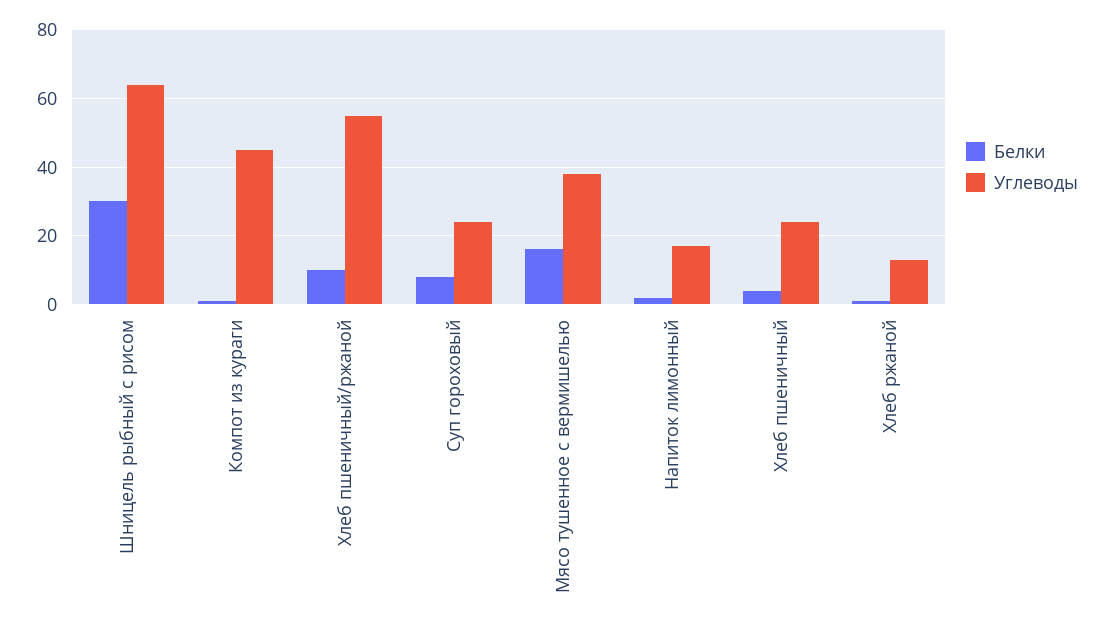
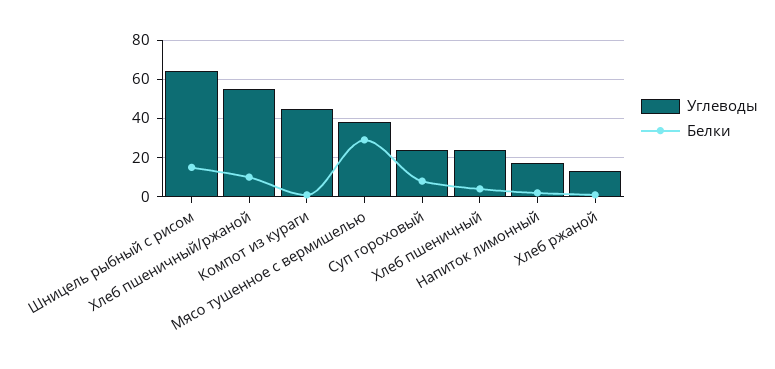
  {
    "Белки": {
-     "Шницель рыбный с рисом": 30,
+     "Шницель рыбный с рисом": 15,
      "Компот из кураги": 0,
      "Хлеб пшеничный/ржаной": 10,
      "Суп гороховый": 10,
-     "Мясо тушенное с вермишелью": 15,
+     "Мясо тушенное с вермишелью": 30,
      "Напиток лимонный": 0,
      "Хлеб пшеничный": 5,
      "Хлеб ржаной": 0
    },
    "Углеводы": {
      "Шницель рыбный с рисом": 65,
      "Компот из кураги": 45,
      "Хлеб пшеничный/ржаной": 55,
      "Суп гороховый": 25,
      "Мясо тушенное с вермишелью": 40,
      "Напиток лимонный": 15,
      "Хлеб пшеничный": 25,
      "Хлеб ржаной": 15
    }
  }

